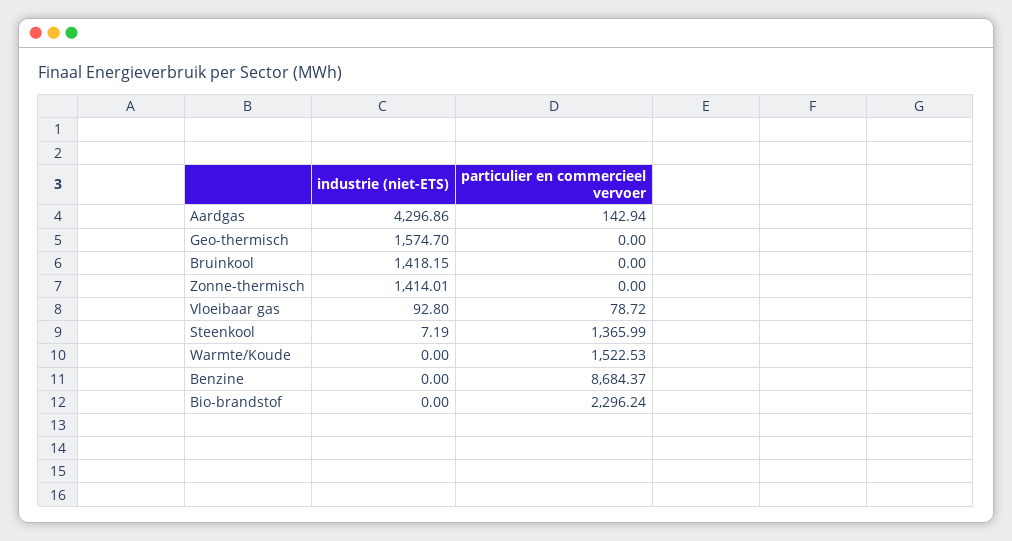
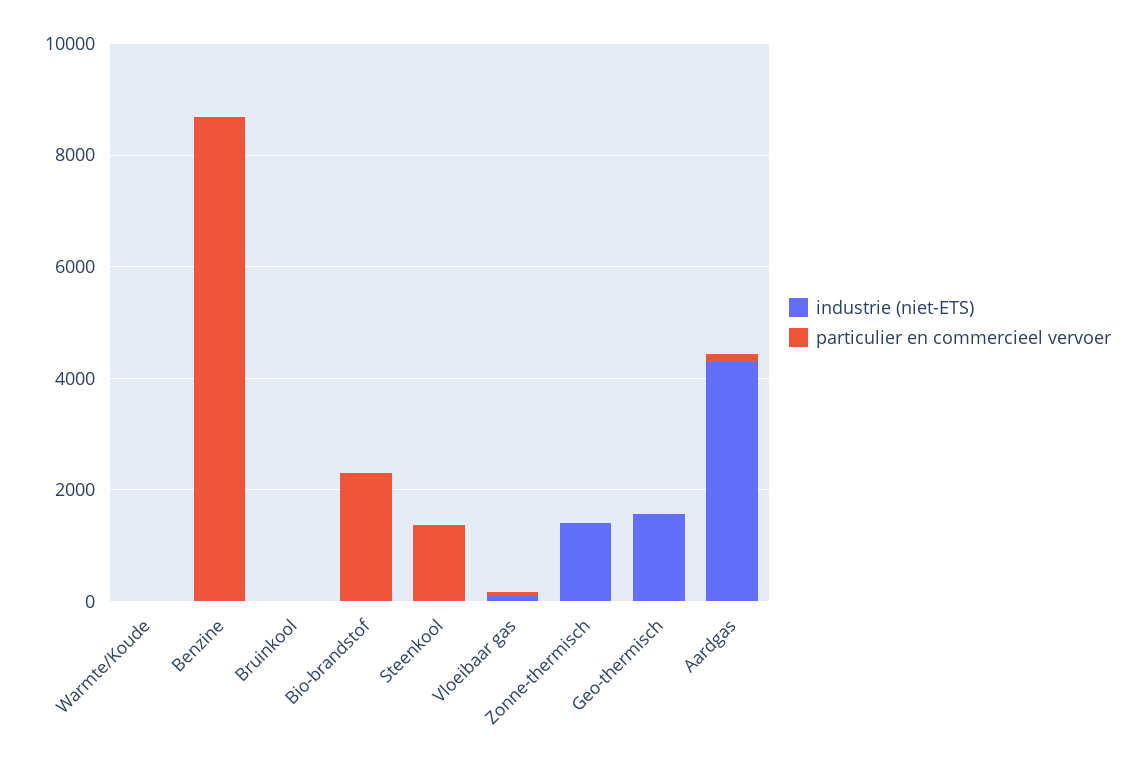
  {
    "industrie (niet-ETS)": {
      "Aardgas": 4296.86,
      "Geo-thermisch": 1574.7,
-     "Bruinkool": 1418.15,
+     "Bruinkool": 0,
      "Zonne-thermisch": 1414.01,
      "Vloeibaar gas": 92.8,
      "Steenkool": 7.19,
      "Warmte/Koude": 0,
      "Benzine": 0,
      "Bio-brandstof": 0
    },
    "particulier en commercieel vervoer": {
      "Aardgas": 142.94,
      "Geo-thermisch": 0,
      "Bruinkool": 0,
      "Zonne-thermisch": 0,
      "Vloeibaar gas": 78.72,
      "Steenkool": 1365.99,
-     "Warmte/Koude": 1522.53,
+     "Warmte/Koude": 0,
      "Benzine": 8684.37,
      "Bio-brandstof": 2296.24
    }
  }

